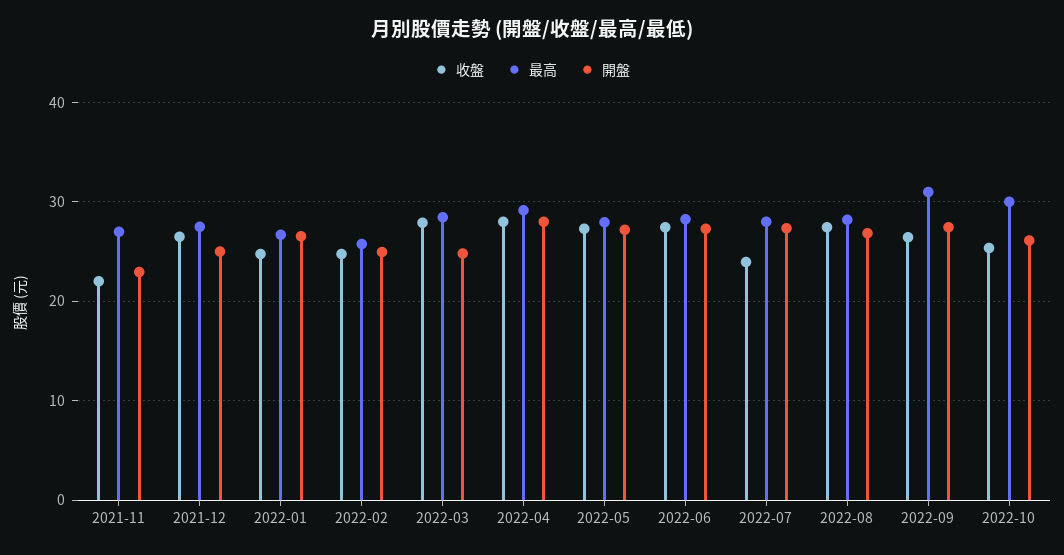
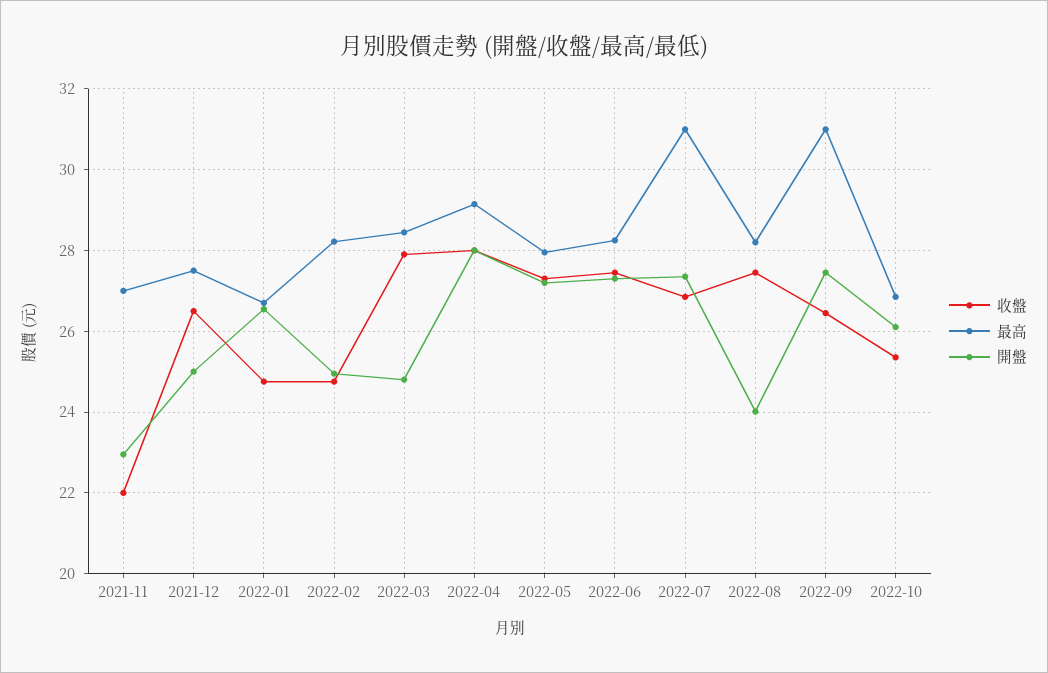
  {
    "收盤": {
      "2021-11": 22,
      "2021-12": 26.6,
      "2022-01": 24.8,
      "2022-02": 24.8,
      "2022-03": 28,
      "2022-04": 28,
      "2022-05": 27.4,
      "2022-06": 27.4,
-     "2022-07": 24,
+     "2022-07": 26.8,
      "2022-08": 27.4,
      "2022-09": 26.4,
      "2022-10": 25.4
    },
    "最高": {
      "2021-11": 27,
      "2021-12": 27.6,
      "2022-01": 26.8,
-     "2022-02": 26,
+     "2022-02": 28.2,
      "2022-03": 28.4,
      "2022-04": 29.2,
      "2022-05": 28,
      "2022-06": 28.2,
-     "2022-07": 28,
+     "2022-07": 31,
      "2022-08": 28.2,
      "2022-09": 31,
-     "2022-10": 30
+     "2022-10": 26.8
    },
    "開盤": {
      "2021-11": 23,
      "2021-12": 25,
      "2022-01": 26.6,
      "2022-02": 25,
      "2022-03": 24.8,
      "2022-04": 28,
      "2022-05": 27.2,
      "2022-06": 27.4,
      "2022-07": 27.4,
-     "2022-08": 27,
+     "2022-08": 24,
      "2022-09": 27.4,
      "2022-10": 26.2
    }
  }

